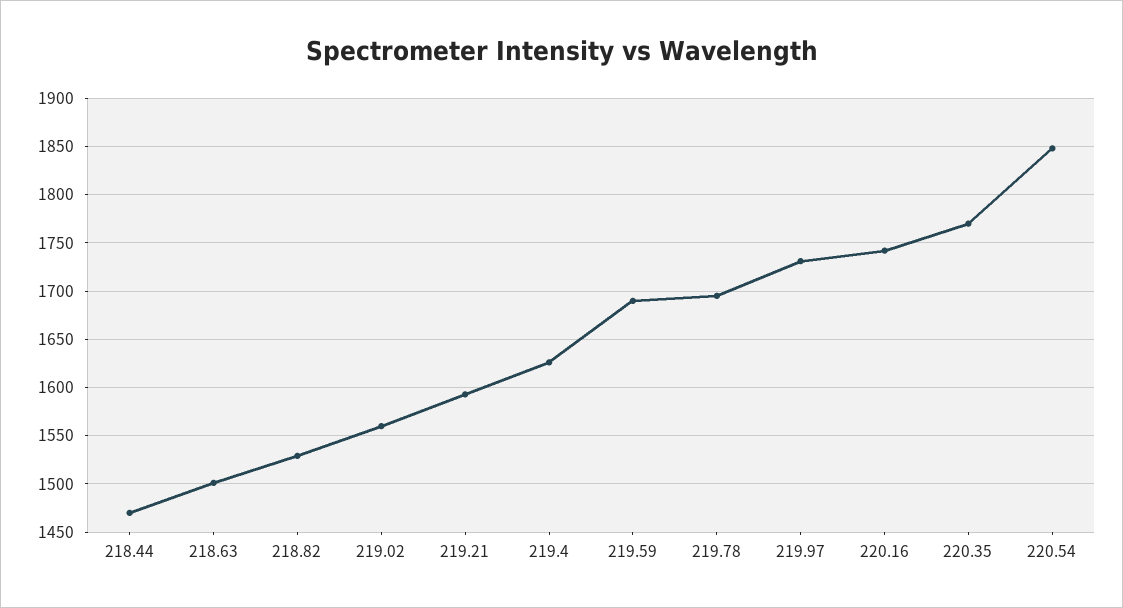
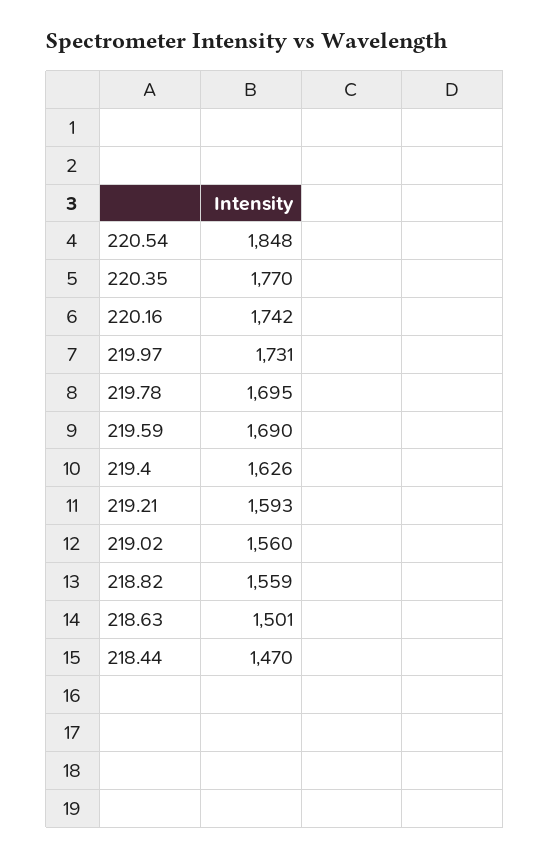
  {
    "218.44": 1470,
    "218.63": 1501,
-   "218.82": 1530,
+   "218.82": 1559,
    "219.02": 1560,
    "219.21": 1593,
    "219.4": 1626,
    "219.59": 1690,
    "219.78": 1695,
    "219.97": 1731,
    "220.16": 1742,
    "220.35": 1770,
    "220.54": 1848
  }

